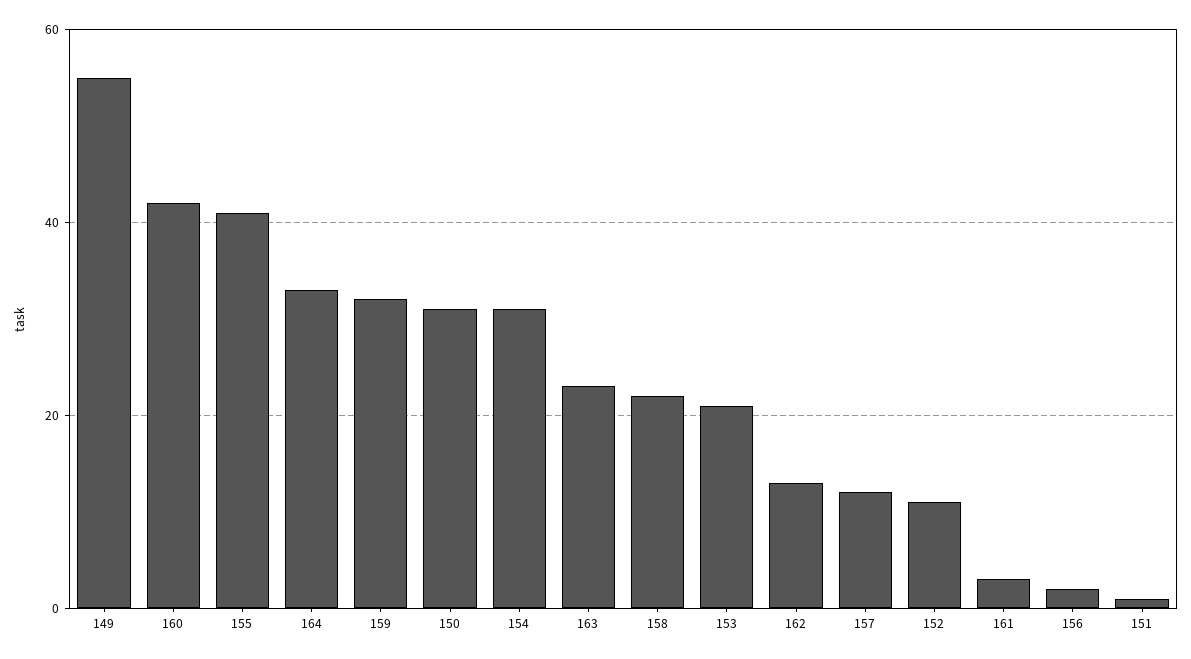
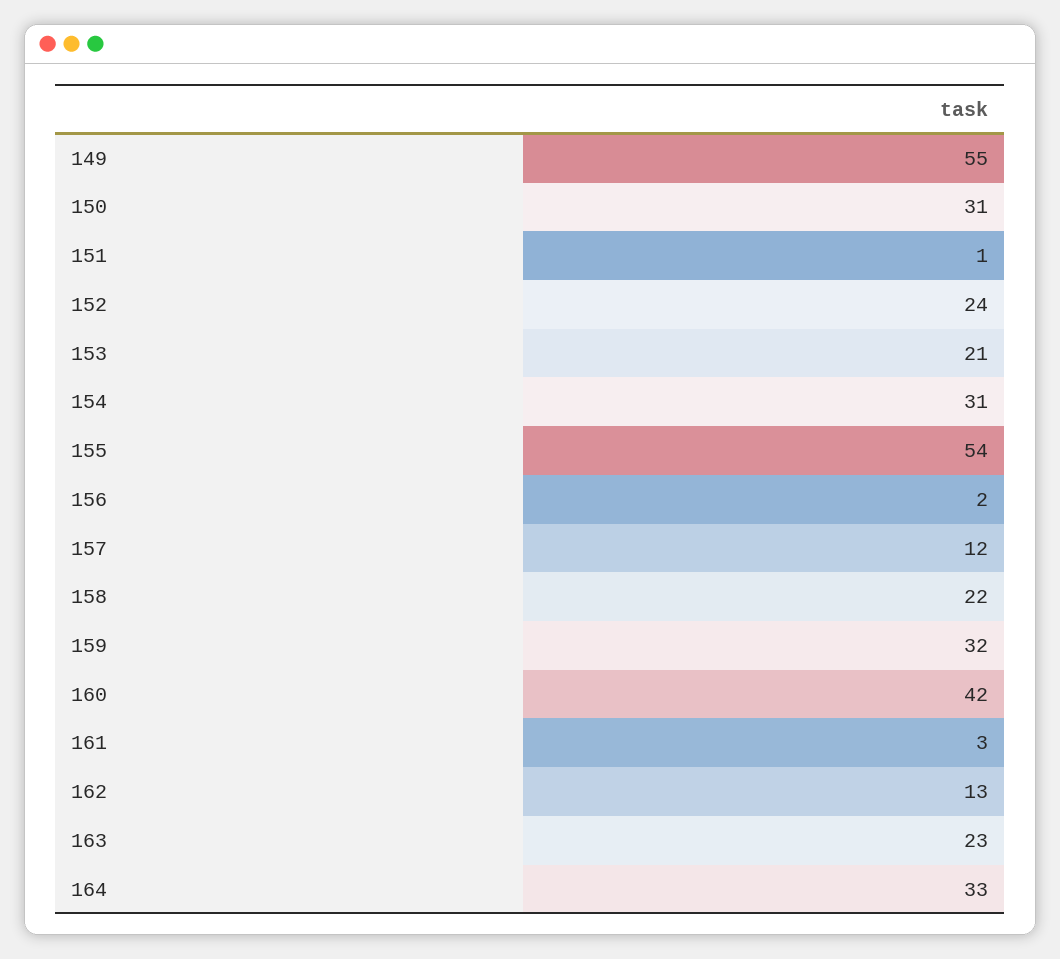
  {
    "149": 55,
    "160": 42,
-   "155": 40,
+   "155": 54,
    "164": 33,
    "159": 32,
    "150": 31,
    "154": 31,
    "163": 23,
    "158": 22,
    "153": 21,
    "162": 13,
    "157": 12,
-   "152": 10,
+   "152": 24,
    "161": 3,
    "156": 2,
    "151": 1
  }

